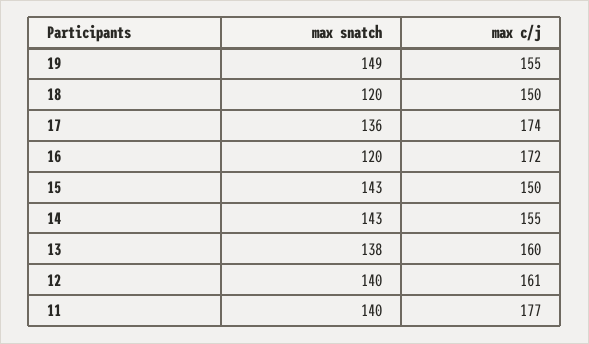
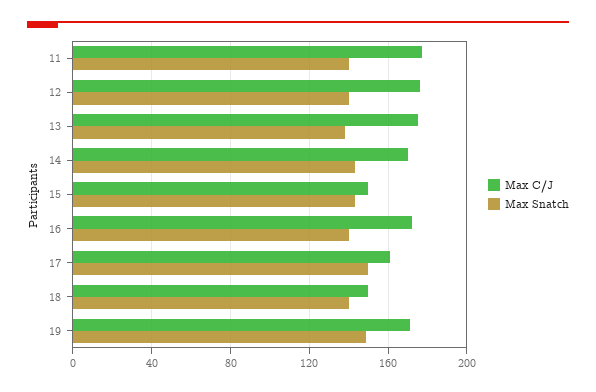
  {
    "max snatch": {
      "19": 149,
-     "18": 120,
+     "18": 140,
-     "17": 136,
+     "17": 150,
-     "16": 120,
+     "16": 140,
      "15": 143,
      "14": 143,
      "13": 138,
      "12": 140,
      "11": 140
    },
    "max c/j": {
-     "19": 155,
+     "19": 170,
      "18": 150,
-     "17": 174,
+     "17": 160,
      "16": 172,
      "15": 150,
-     "14": 155,
+     "14": 170,
-     "13": 160,
+     "13": 175,
-     "12": 161,
+     "12": 175,
      "11": 177
    }
  }

